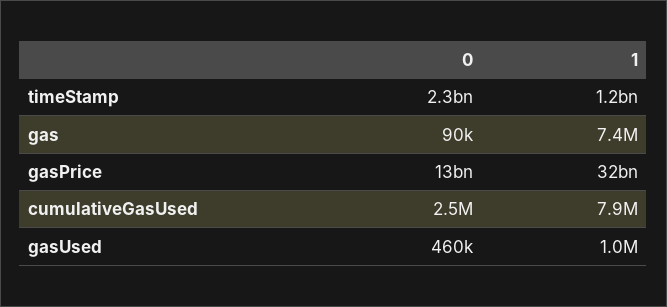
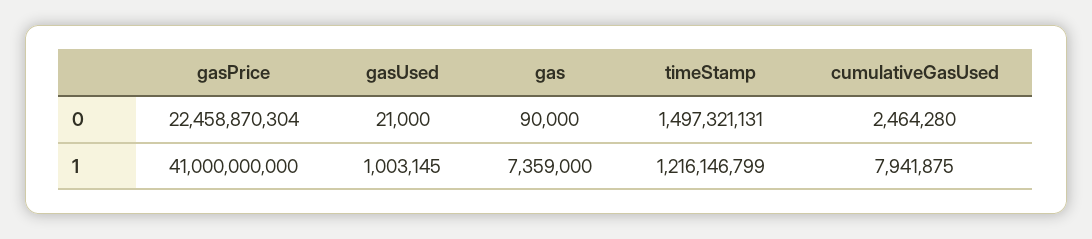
  {
    "0": {
-     "timeStamp": 2300000000,
+     "timeStamp": 1497321131,
      "gas": 90000,
-     "gasPrice": 13000000000,
+     "gasPrice": 22458870304,
      "cumulativeGasUsed": 2464280,
-     "gasUsed": 460000
+     "gasUsed": 21000
    },
    "1": {
      "timeStamp": 1216146799,
      "gas": 7359000,
-     "gasPrice": 32000000000,
+     "gasPrice": 41000000000,
      "cumulativeGasUsed": 7941875,
      "gasUsed": 1003145
    }
  }

